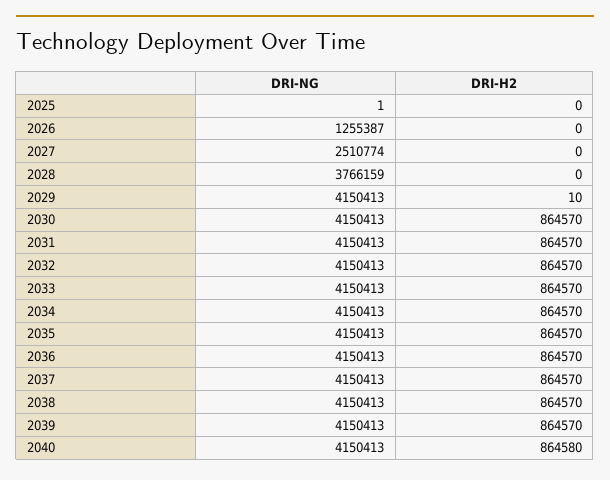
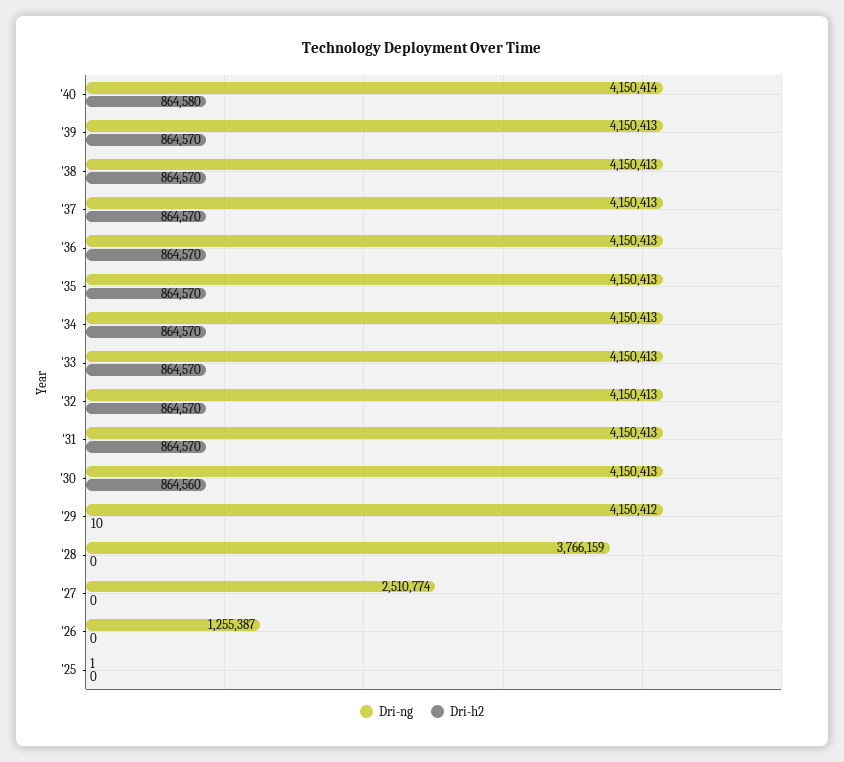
  {
    "DRI-NG": {
      "2025": 1,
      "2026": 1255387,
      "2027": 2510774,
      "2028": 3766159,
-     "2029": 4150413,
+     "2029": 4150412,
      "2030": 4150413,
      "2031": 4150413,
      "2032": 4150413,
      "2033": 4150413,
      "2034": 4150413,
      "2035": 4150413,
      "2036": 4150413,
      "2037": 4150413,
      "2038": 4150413,
      "2039": 4150413,
-     "2040": 4150413
+     "2040": 4150414
    },
    "DRI-H2": {
      "2025": 0,
      "2026": 0,
      "2027": 0,
      "2028": 0,
      "2029": 10,
-     "2030": 864570,
+     "2030": 864560,
      "2031": 864570,
      "2032": 864570,
      "2033": 864570,
      "2034": 864570,
      "2035": 864570,
      "2036": 864570,
      "2037": 864570,
      "2038": 864570,
      "2039": 864570,
      "2040": 864580
    }
  }

